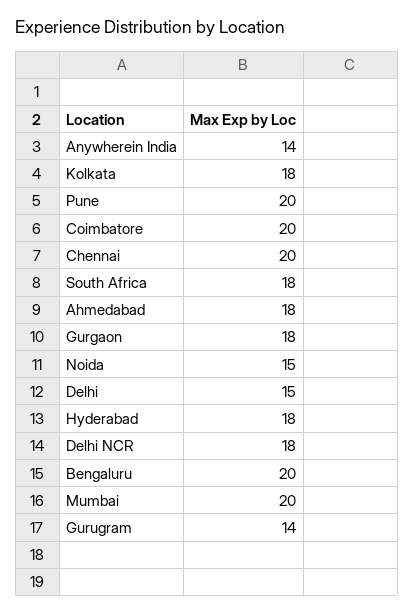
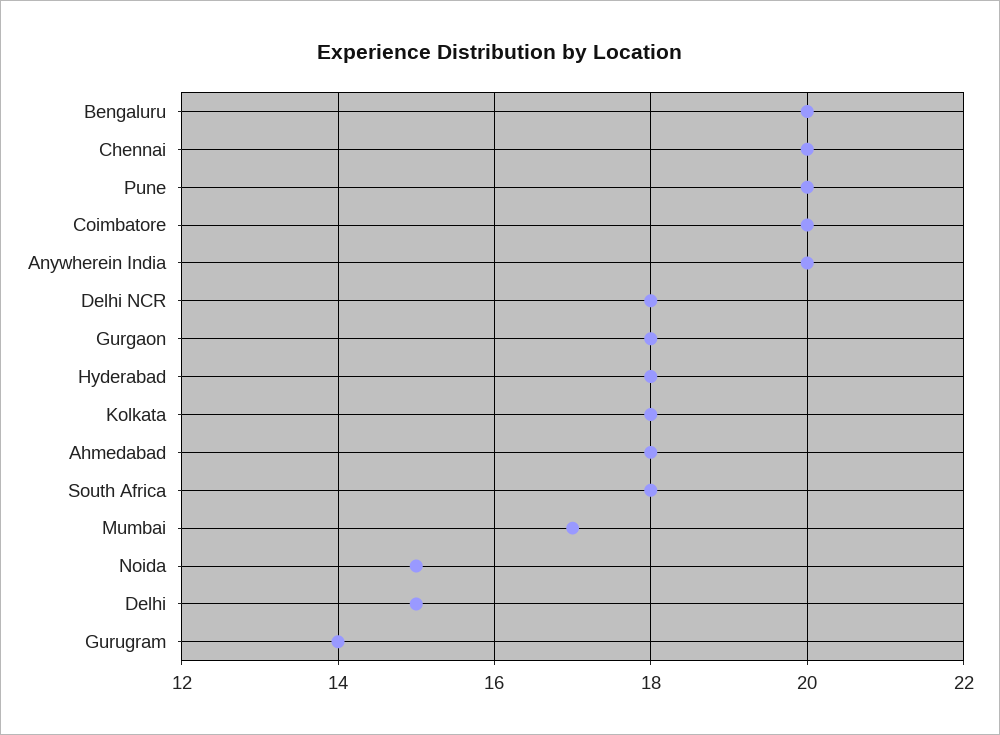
  {
-   "Anywherein India": 14,
+   "Anywherein India": 20,
    "Kolkata": 18,
    "Pune": 20,
    "Coimbatore": 20,
    "Chennai": 20,
    "South Africa": 18,
    "Ahmedabad": 18,
    "Gurgaon": 18,
    "Noida": 15,
    "Delhi": 15,
    "Hyderabad": 18,
    "Delhi NCR": 18,
    "Bengaluru": 20,
-   "Mumbai": 20,
+   "Mumbai": 17,
    "Gurugram": 14
  }

